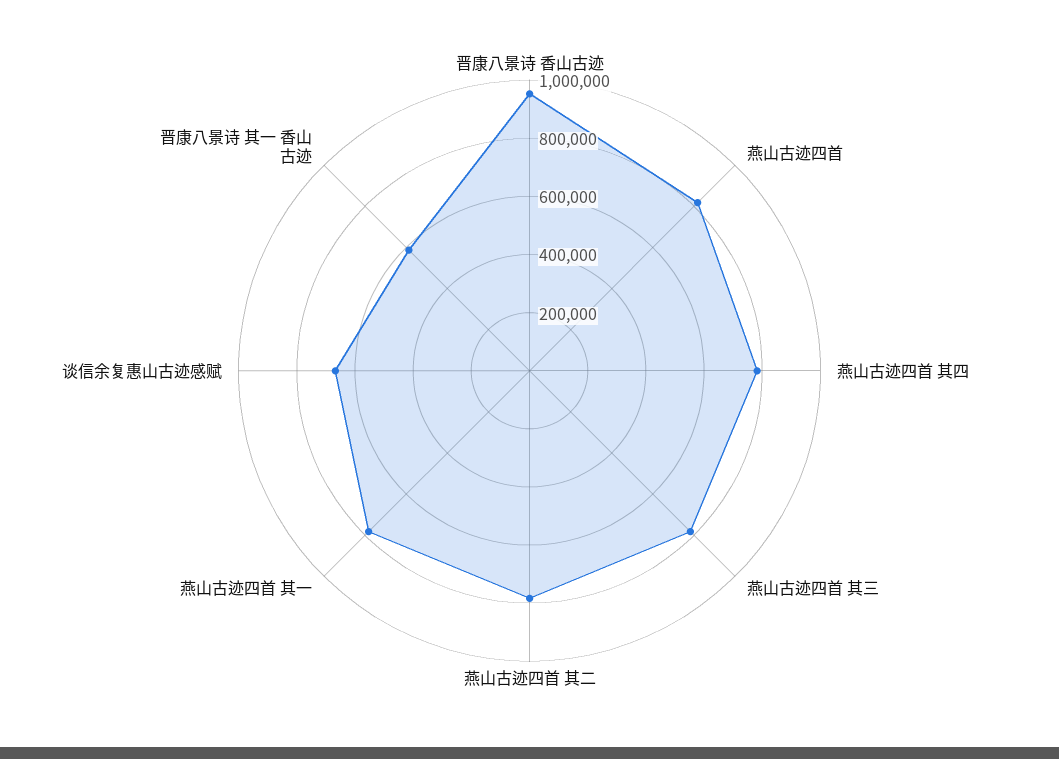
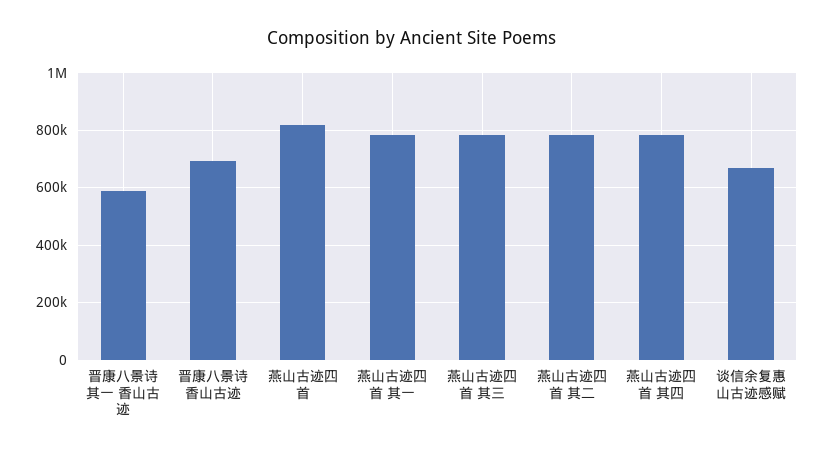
  {
-   "晋康八景诗 香山古迹": 950000,
+   "晋康八景诗 香山古迹": 700000,
    "燕山古迹四首": 825000,
    "燕山古迹四首 其四": 775000,
    "燕山古迹四首 其三": 775000,
    "燕山古迹四首 其二": 775000,
    "燕山古迹四首 其一": 775000,
    "谈信余复惠山古迹感赋": 675000,
    "晋康八景诗 其一 香山古迹": 575000
  }

